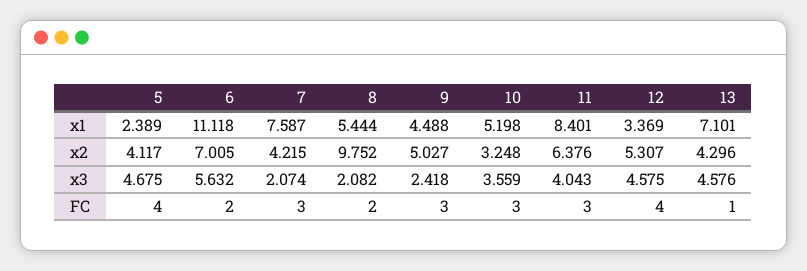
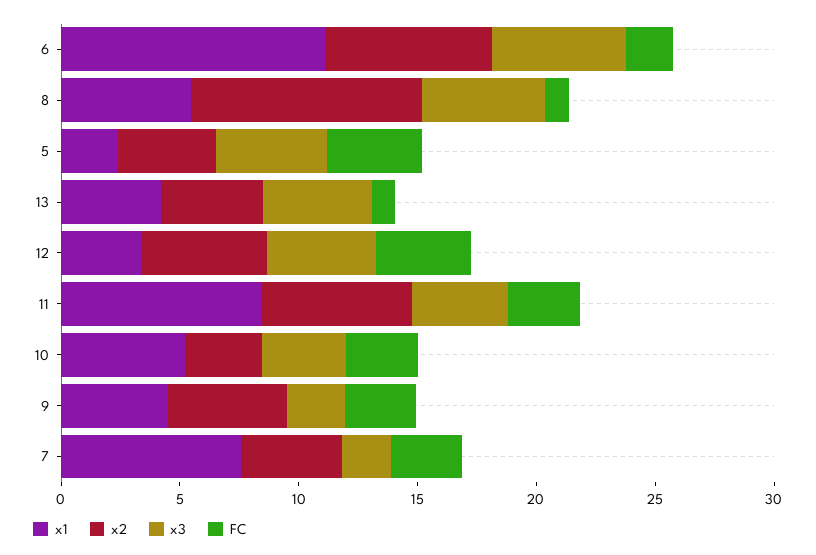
  {
    "x1": {
      "5": 2.389,
      "6": 11.118,
      "7": 7.587,
      "8": 5.444,
      "9": 4.488,
      "10": 5.198,
      "11": 8.401,
      "12": 3.369,
-     "13": 7.101
+     "13": 4
    },
    "x2": {
      "5": 4.117,
      "6": 7.005,
      "7": 4.215,
      "8": 9.752,
      "9": 5.027,
      "10": 3.248,
      "11": 6.376,
      "12": 5.307,
      "13": 4.296
    },
    "x3": {
      "5": 4.675,
      "6": 5.632,
      "7": 2.074,
-     "8": 2.082,
+     "8": 5,
      "9": 2.418,
      "10": 3.559,
      "11": 4.043,
      "12": 4.575,
      "13": 4.576
    },
    "FC": {
      "5": 4,
      "6": 2,
      "7": 3,
-     "8": 2,
+     "8": 1,
      "9": 3,
      "10": 3,
      "11": 3,
      "12": 4,
      "13": 1
    }
  }

